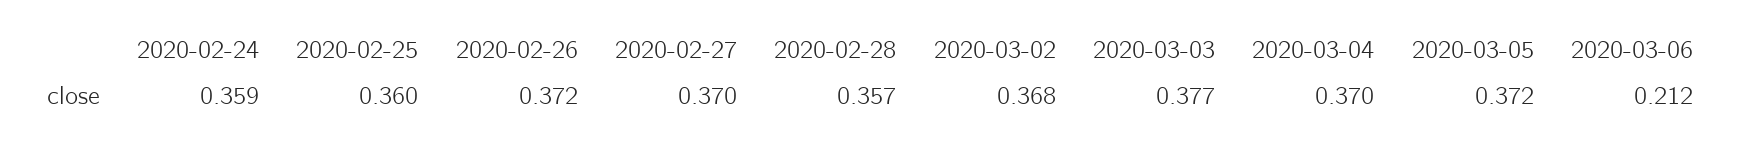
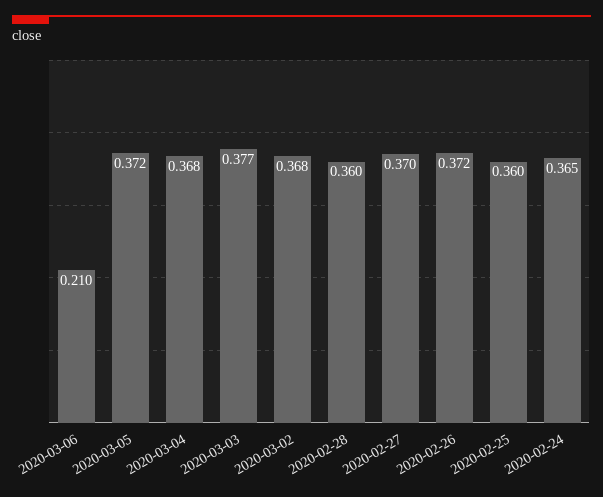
  {
-   "2020-02-24": 0.359,
+   "2020-02-24": 0.365,
    "2020-02-25": 0.36,
    "2020-02-26": 0.372,
    "2020-02-27": 0.37,
-   "2020-02-28": 0.357,
+   "2020-02-28": 0.36,
    "2020-03-02": 0.368,
    "2020-03-03": 0.377,
-   "2020-03-04": 0.37,
+   "2020-03-04": 0.368,
    "2020-03-05": 0.372,
-   "2020-03-06": 0.212
+   "2020-03-06": 0.21
  }

